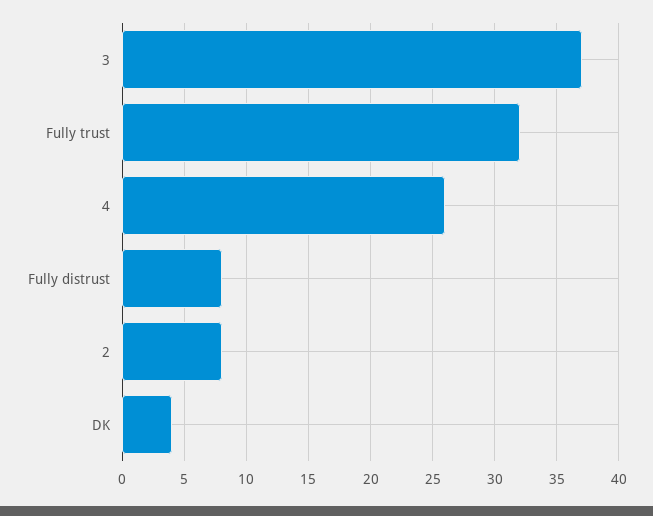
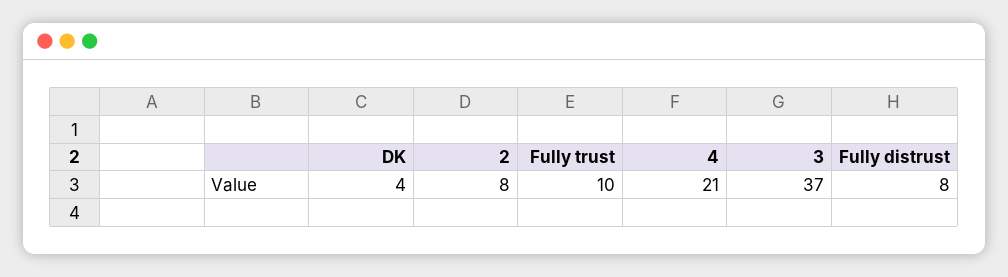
  {
    "3": 37,
-   "Fully trust": 32,
+   "Fully trust": 10,
-   "4": 26,
+   "4": 21,
    "Fully distrust": 8,
    "2": 8,
    "DK": 4
  }

